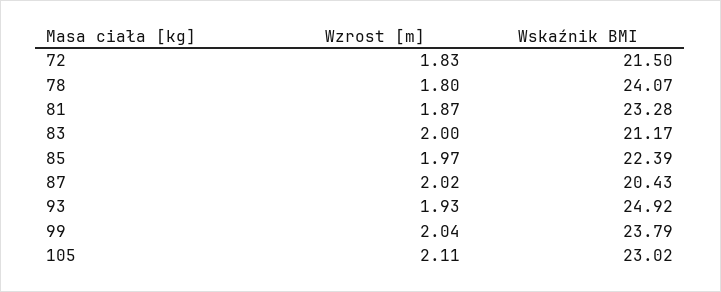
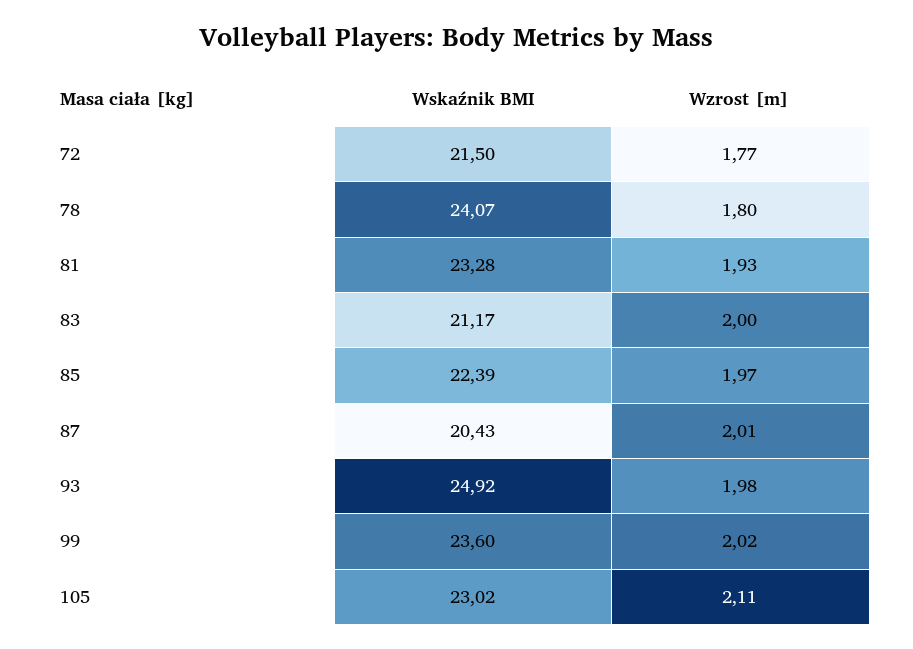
  {
    "Wzrost [m]": {
-     "72": 1.83,
+     "72": 1.77,
      "78": 1.8,
-     "81": 1.87,
+     "81": 1.93,
      "83": 2,
      "85": 1.97,
-     "87": 2.02,
+     "87": 2.01,
-     "93": 1.93,
+     "93": 1.98,
-     "99": 2.04,
+     "99": 2.02,
      "105": 2.11
    },
    "Wskaźnik BMI": {
      "72": 21.5,
      "78": 24.07,
      "81": 23.28,
      "83": 21.17,
      "85": 22.39,
      "87": 20.43,
      "93": 24.92,
-     "99": 23.79,
+     "99": 23.6,
      "105": 23.02
    }
  }

